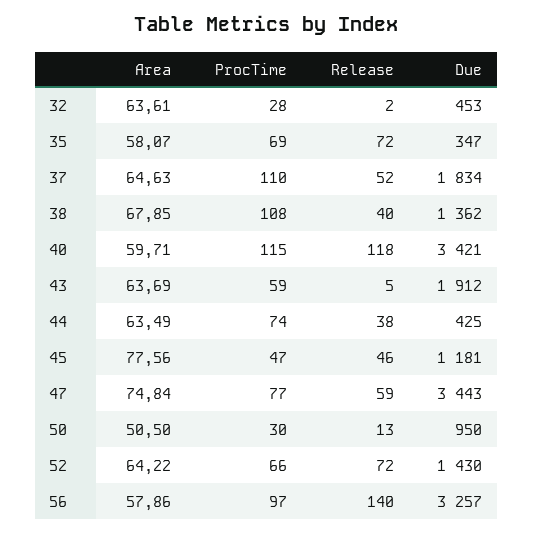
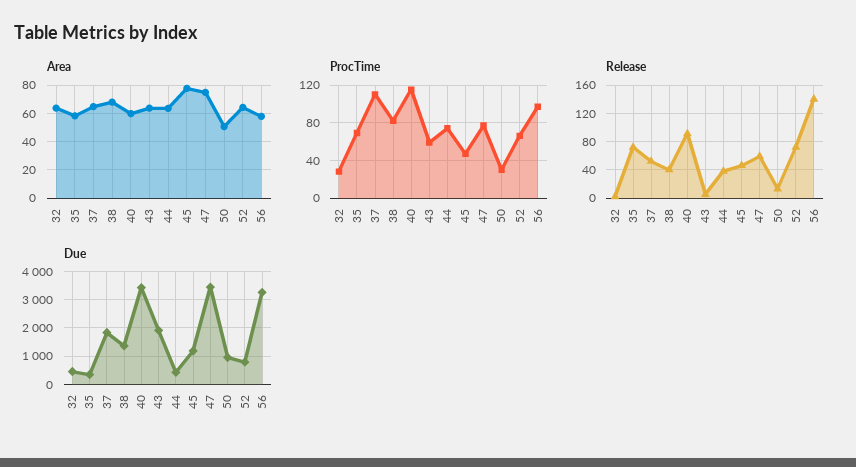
  {
    "Area": {
      "32": 63.61,
      "35": 58.07,
      "37": 64.63,
      "38": 67.85,
      "40": 59.71,
      "43": 63.69,
      "44": 63.49,
      "45": 77.56,
      "47": 74.84,
      "50": 50.5,
      "52": 64.22,
      "56": 57.86
    },
    "ProcTime": {
      "32": 28,
      "35": 69,
      "37": 110,
-     "38": 108,
+     "38": 80,
      "40": 115,
      "43": 59,
      "44": 74,
      "45": 47,
      "47": 77,
      "50": 30,
      "52": 66,
      "56": 97
    },
    "Release": {
      "32": 2,
      "35": 72,
      "37": 52,
      "38": 40,
-     "40": 118,
+     "40": 90,
      "43": 5,
      "44": 38,
      "45": 46,
      "47": 59,
      "50": 13,
      "52": 72,
      "56": 140
    },
    "Due": {
      "32": 453,
      "35": 347,
      "37": 1834,
      "38": 1362,
      "40": 3421,
      "43": 1912,
      "44": 425,
      "45": 1181,
      "47": 3443,
      "50": 950,
-     "52": 1430,
+     "52": 750,
      "56": 3257
    }
  }

